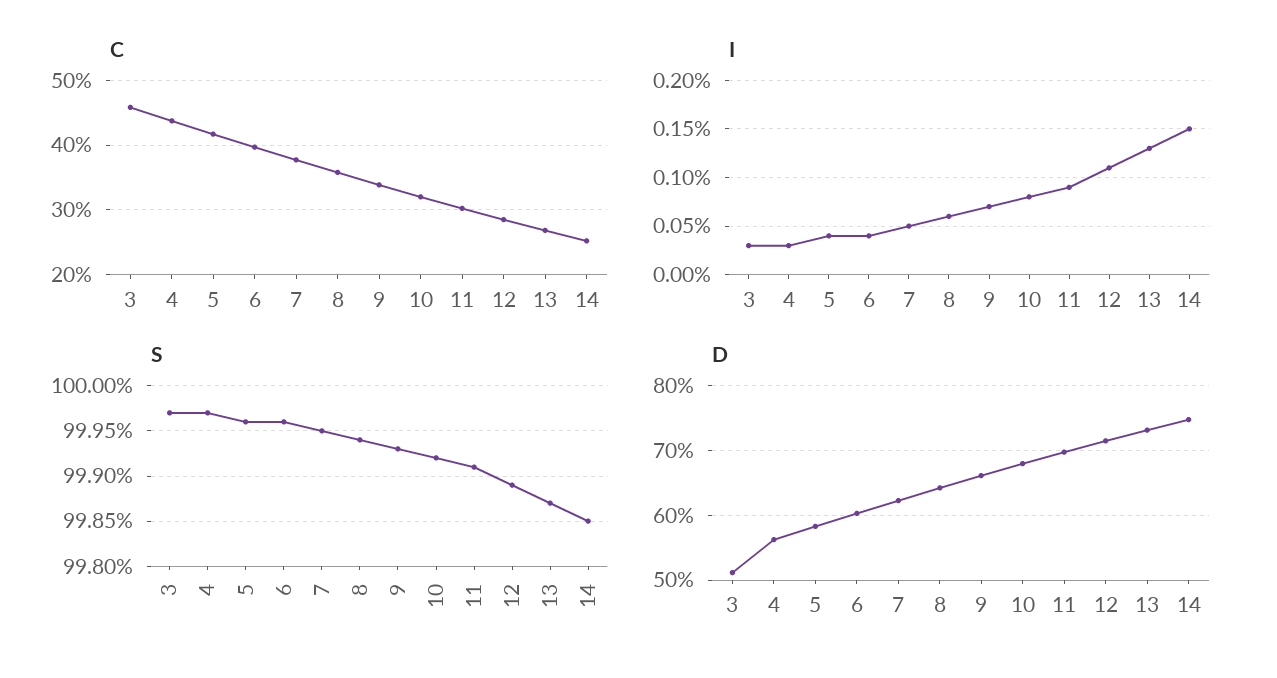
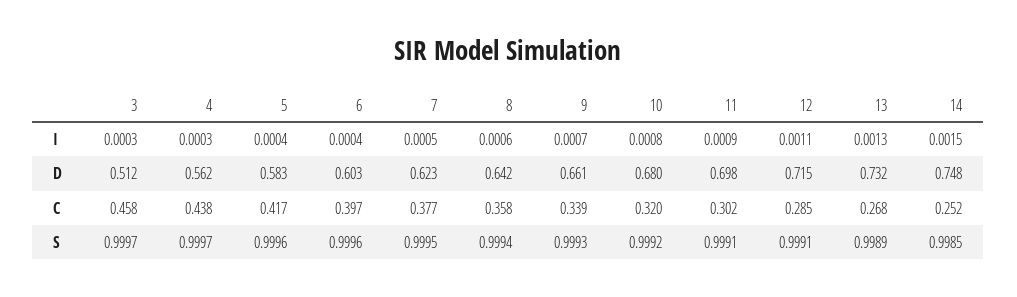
  {
    "C": {
      "3": 0.458,
      "4": 0.438,
      "5": 0.417,
      "6": 0.397,
      "7": 0.377,
      "8": 0.358,
      "9": 0.339,
      "10": 0.32,
      "11": 0.302,
      "12": 0.285,
      "13": 0.268,
      "14": 0.252
    },
    "I": {
      "3": 0.0003,
      "4": 0.0003,
      "5": 0.0004,
      "6": 0.0004,
      "7": 0.0005,
      "8": 0.0006,
      "9": 0.0007,
      "10": 0.0008,
      "11": 0.0009,
      "12": 0.0011,
      "13": 0.0013,
      "14": 0.0015
    },
    "S": {
      "3": 0.9997,
      "4": 0.9997,
      "5": 0.9996,
      "6": 0.9996,
      "7": 0.9995,
      "8": 0.9994,
      "9": 0.9993,
      "10": 0.9992,
      "11": 0.9991,
-     "12": 0.9989,
+     "12": 0.9991,
-     "13": 0.9987,
+     "13": 0.9989,
      "14": 0.9985
    },
    "D": {
      "3": 0.512,
      "4": 0.562,
      "5": 0.583,
      "6": 0.603,
      "7": 0.623,
      "8": 0.642,
      "9": 0.661,
      "10": 0.68,
      "11": 0.698,
      "12": 0.715,
      "13": 0.732,
      "14": 0.748
    }
  }

